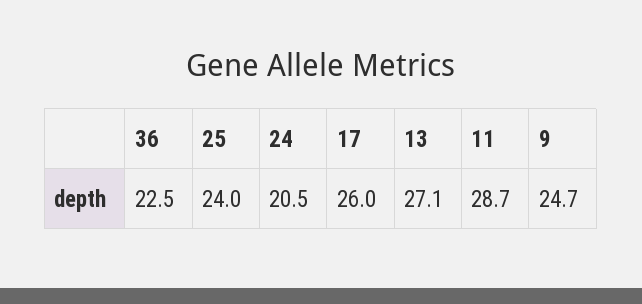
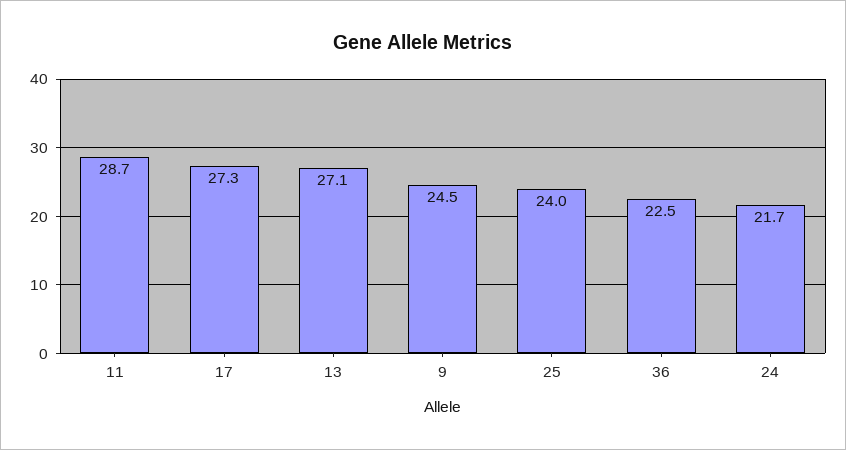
  {
    "36": 22.5,
    "25": 24,
-   "24": 20.5,
+   "24": 21.7,
-   "17": 26,
+   "17": 27.3,
    "13": 27.1,
    "11": 28.7,
-   "9": 24.7
+   "9": 24.5
  }

